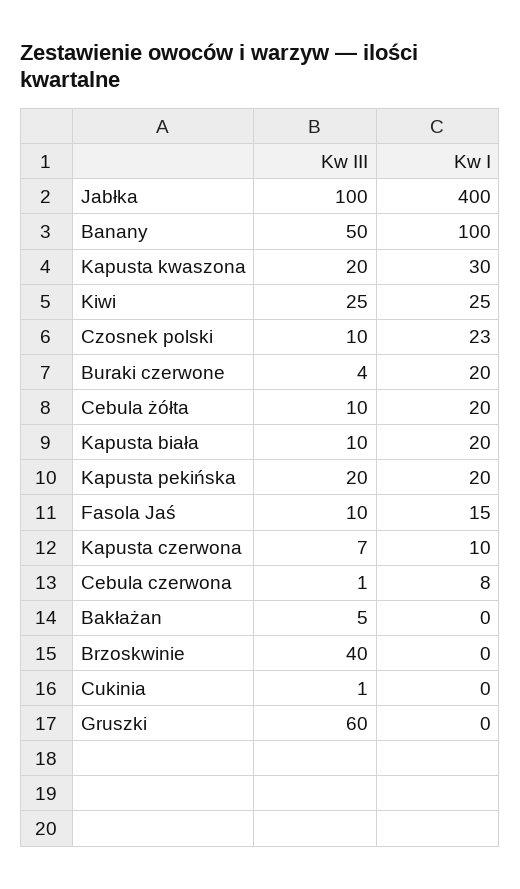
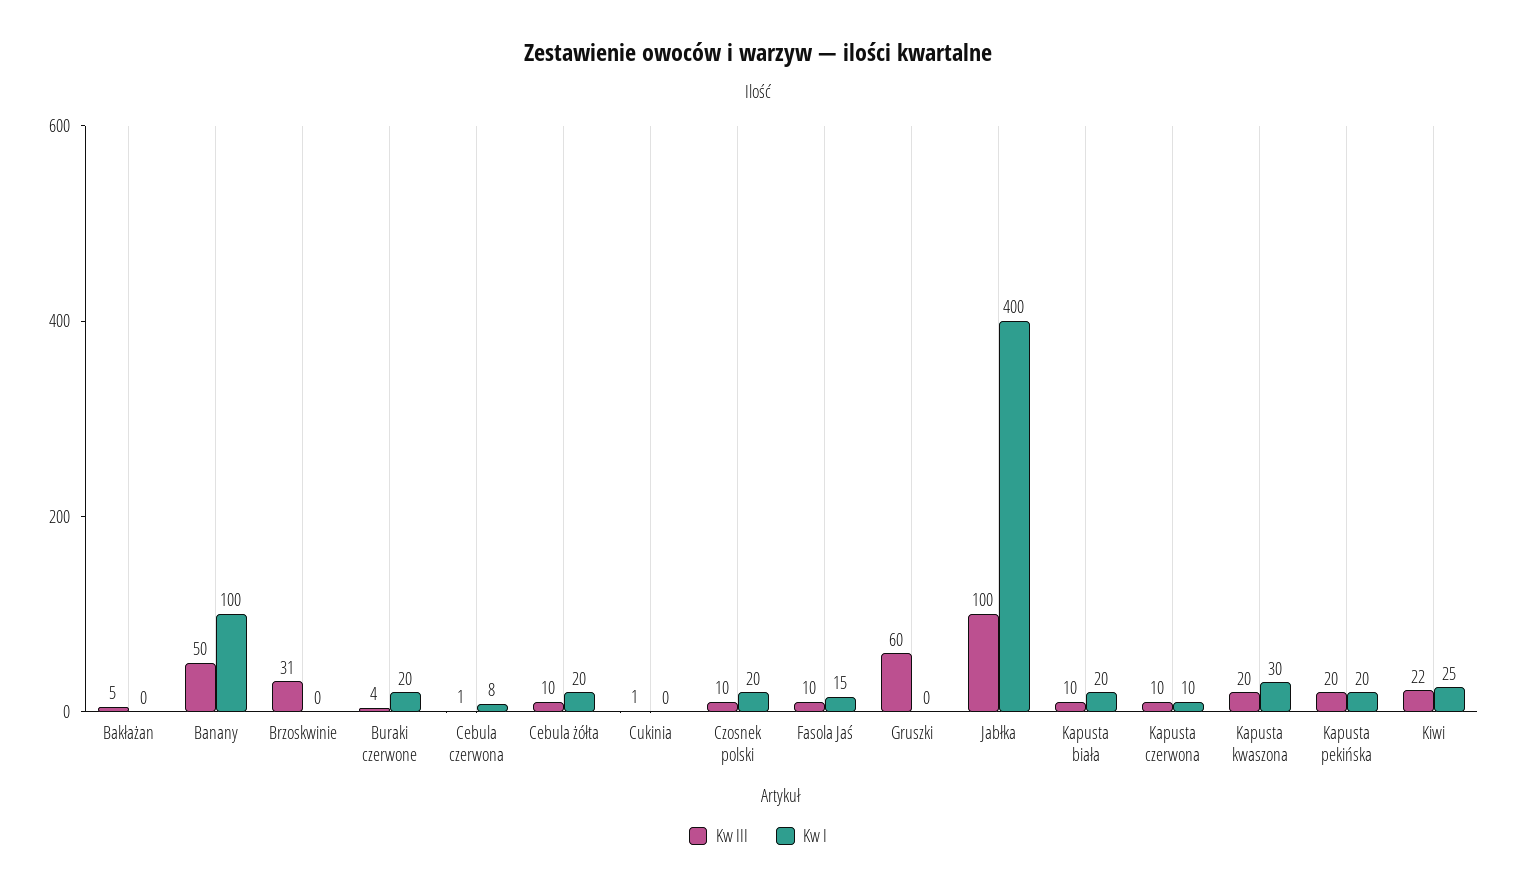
  {
    "Kw III": {
      "Jabłka": 100,
      "Banany": 50,
      "Kapusta kwaszona": 20,
-     "Kiwi": 25,
+     "Kiwi": 22,
      "Czosnek polski": 10,
      "Buraki czerwone": 4,
      "Cebula żółta": 10,
      "Kapusta biała": 10,
      "Kapusta pekińska": 20,
      "Fasola Jaś": 10,
-     "Kapusta czerwona": 7,
+     "Kapusta czerwona": 10,
      "Cebula czerwona": 1,
      "Bakłażan": 5,
-     "Brzoskwinie": 40,
+     "Brzoskwinie": 31,
      "Cukinia": 1,
      "Gruszki": 60
    },
    "Kw I": {
      "Jabłka": 400,
      "Banany": 100,
      "Kapusta kwaszona": 30,
      "Kiwi": 25,
-     "Czosnek polski": 23,
+     "Czosnek polski": 20,
      "Buraki czerwone": 20,
      "Cebula żółta": 20,
      "Kapusta biała": 20,
      "Kapusta pekińska": 20,
      "Fasola Jaś": 15,
      "Kapusta czerwona": 10,
      "Cebula czerwona": 8,
      "Bakłażan": 0,
      "Brzoskwinie": 0,
      "Cukinia": 0,
      "Gruszki": 0
    }
  }

